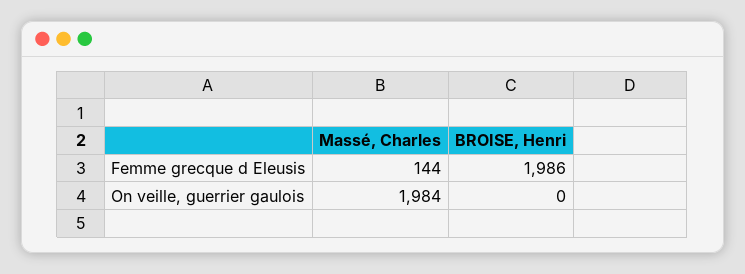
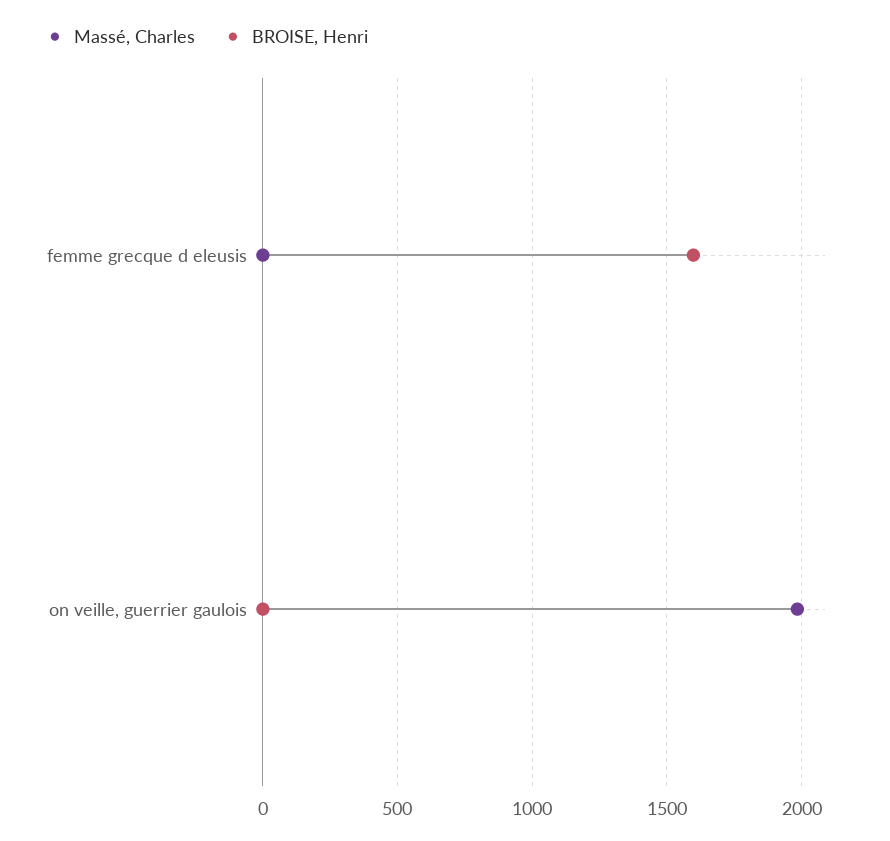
  {
    "Massé, Charles": {
-     "Femme grecque d Eleusis": 144,
+     "Femme grecque d Eleusis": 0,
      "On veille, guerrier gaulois": 1984
    },
    "BROISE, Henri": {
-     "Femme grecque d Eleusis": 1986,
+     "Femme grecque d Eleusis": 1600,
      "On veille, guerrier gaulois": 0
    }
  }

